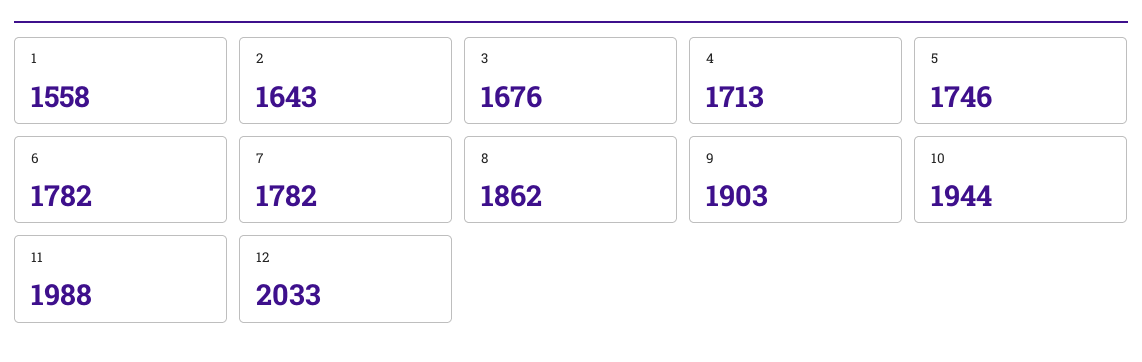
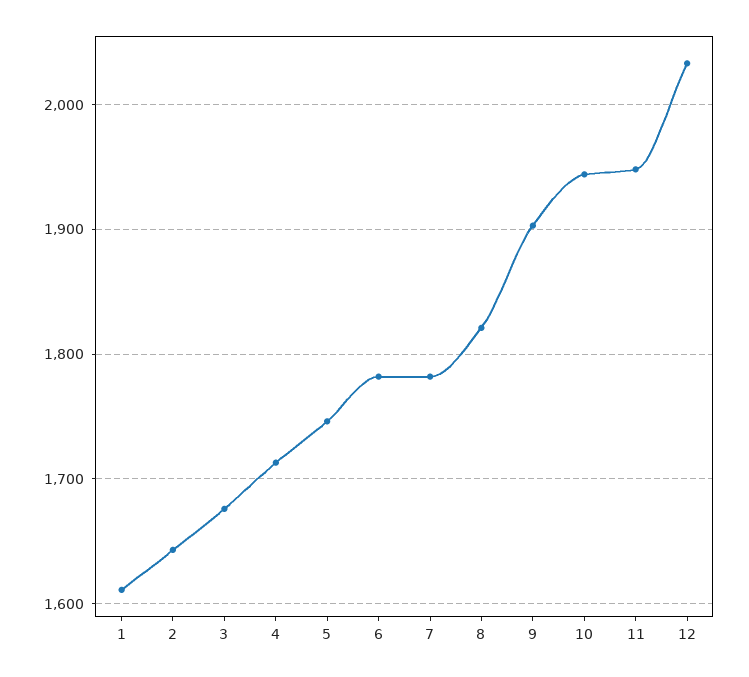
  {
-   "1": 1558,
+   "1": 1610,
    "2": 1643,
    "3": 1676,
    "4": 1713,
    "5": 1746,
    "6": 1782,
    "7": 1782,
-   "8": 1862,
+   "8": 1820,
    "9": 1903,
    "10": 1944,
-   "11": 1988,
+   "11": 1950,
    "12": 2033
  }

